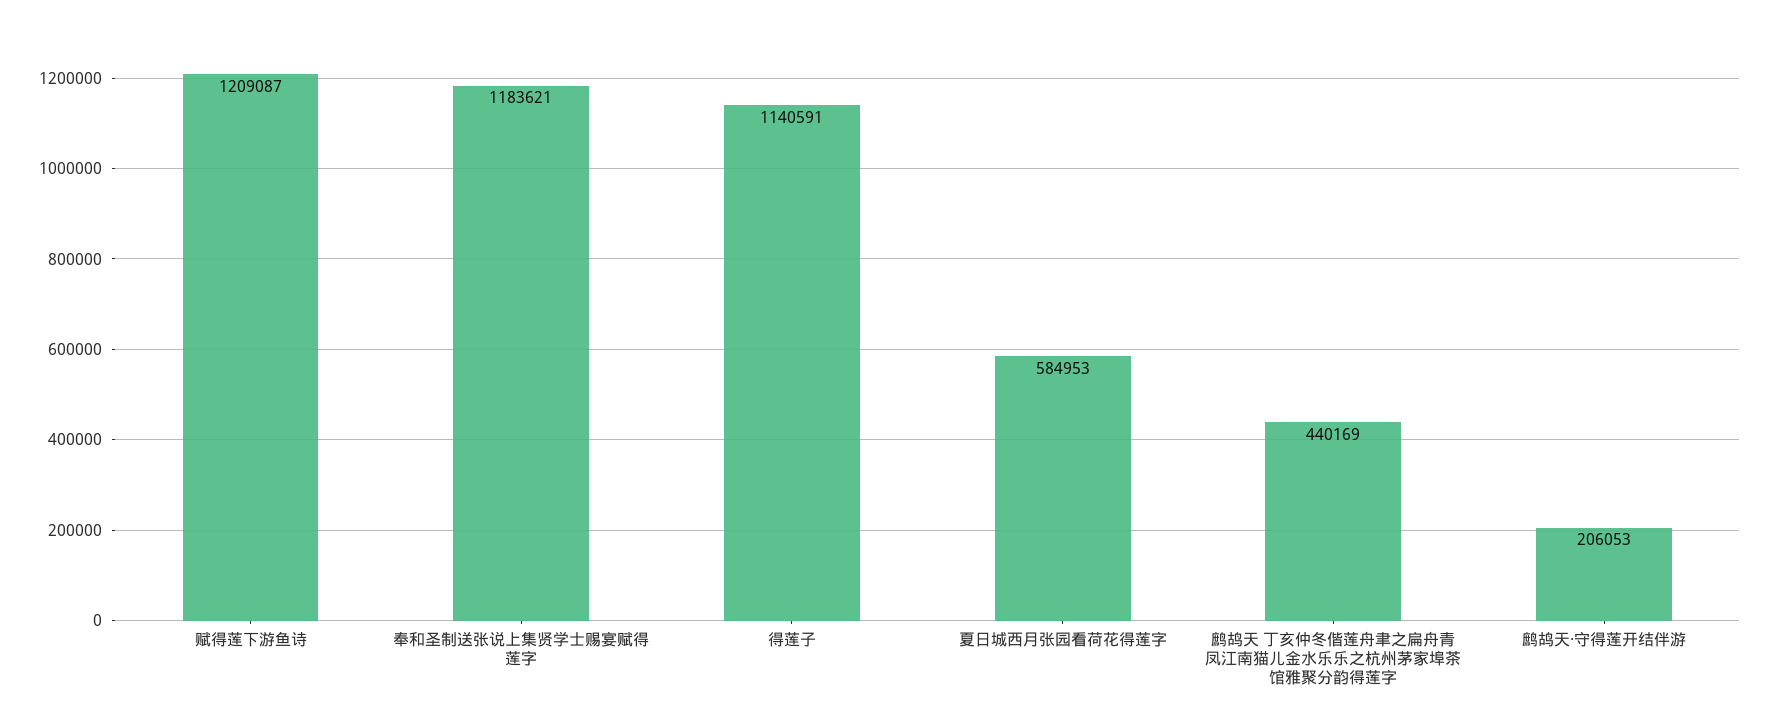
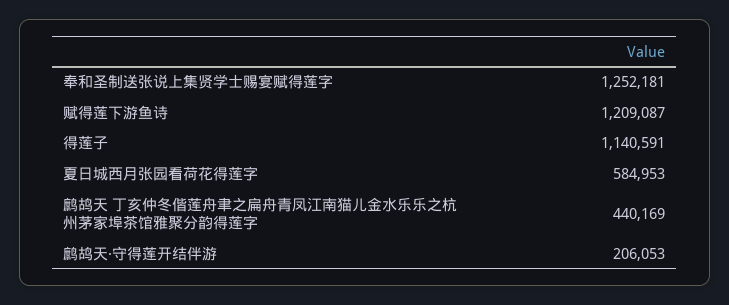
  {
    "赋得莲下游鱼诗": 1209087,
-   "奉和圣制送张说上集贤学士赐宴赋得莲字": 1183621,
+   "奉和圣制送张说上集贤学士赐宴赋得莲字": 1252181,
    "得莲子": 1140591,
    "夏日城西月张园看荷花得莲字": 584953,
    "鹧鸪天 丁亥仲冬偕莲舟聿之扁舟青凤江南猫儿金水乐乐之杭州茅家埠茶馆雅聚分韵得莲字": 440169,
    "鹧鸪天·守得莲开结伴游": 206053
  }

